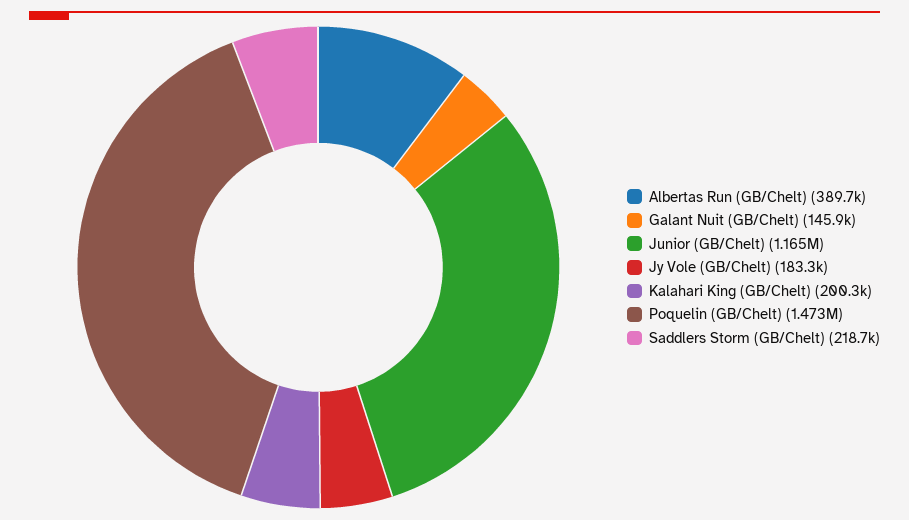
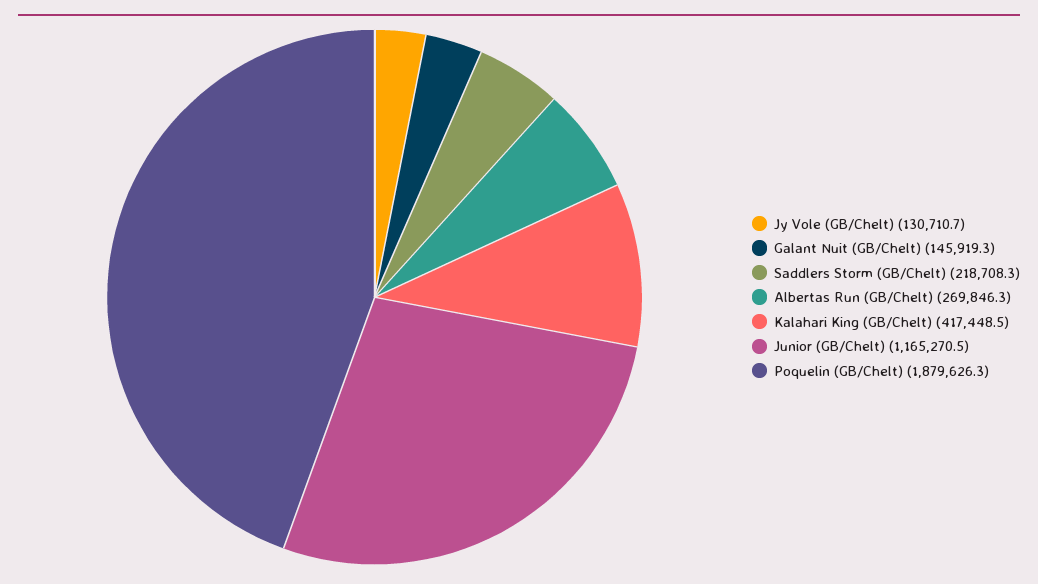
  {
-   "Albertas Run (GB/Chelt)": 389700,
+   "Albertas Run (GB/Chelt)": 269846.3,
    "Galant Nuit (GB/Chelt)": 145919.3,
    "Junior (GB/Chelt)": 1165270.5,
-   "Jy Vole (GB/Chelt)": 183300,
+   "Jy Vole (GB/Chelt)": 130710.7,
-   "Kalahari King (GB/Chelt)": 200300,
+   "Kalahari King (GB/Chelt)": 417448.5,
-   "Poquelin (GB/Chelt)": 1473000,
+   "Poquelin (GB/Chelt)": 1879626.3,
    "Saddlers Storm (GB/Chelt)": 218708.3
  }

